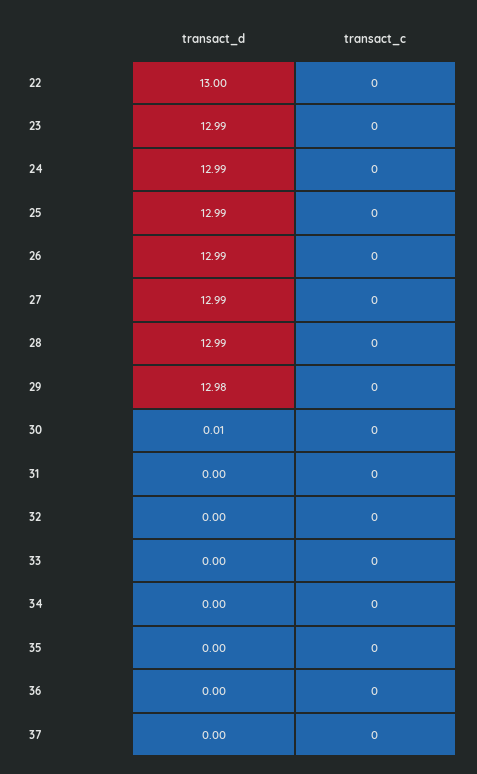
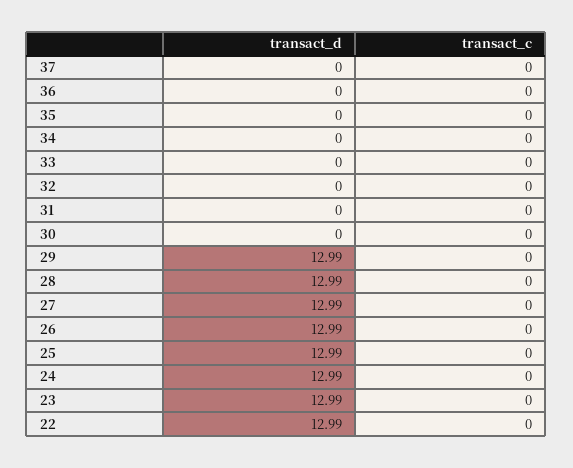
  {
    "transact_d": {
-     "22": 13,
+     "22": 12.99,
      "23": 12.99,
      "24": 12.99,
      "25": 12.99,
      "26": 12.99,
      "27": 12.99,
      "28": 12.99,
-     "29": 12.98,
+     "29": 12.99,
-     "30": 0.01,
+     "30": 0,
      "31": 0,
      "32": 0,
      "33": 0,
      "34": 0,
      "35": 0,
      "36": 0,
      "37": 0
    },
    "transact_c": {
      "22": 0,
      "23": 0,
      "24": 0,
      "25": 0,
      "26": 0,
      "27": 0,
      "28": 0,
      "29": 0,
      "30": 0,
      "31": 0,
      "32": 0,
      "33": 0,
      "34": 0,
      "35": 0,
      "36": 0,
      "37": 0
    }
  }

